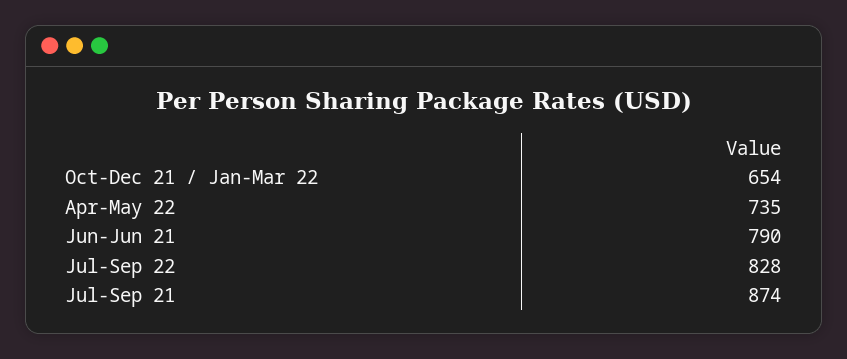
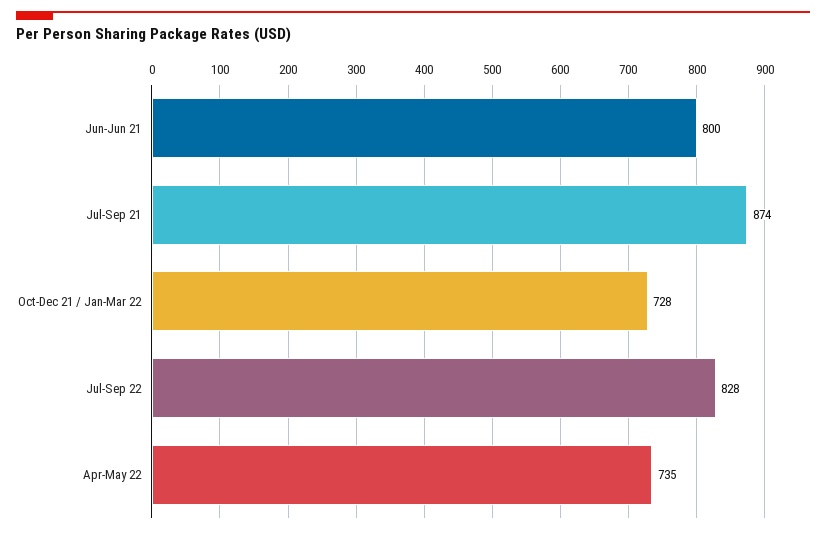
  {
-   "Oct-Dec 21 / Jan-Mar 22": 654,
+   "Oct-Dec 21 / Jan-Mar 22": 728,
    "Apr-May 22": 735,
-   "Jun-Jun 21": 790,
+   "Jun-Jun 21": 800,
    "Jul-Sep 22": 828,
    "Jul-Sep 21": 874
  }

